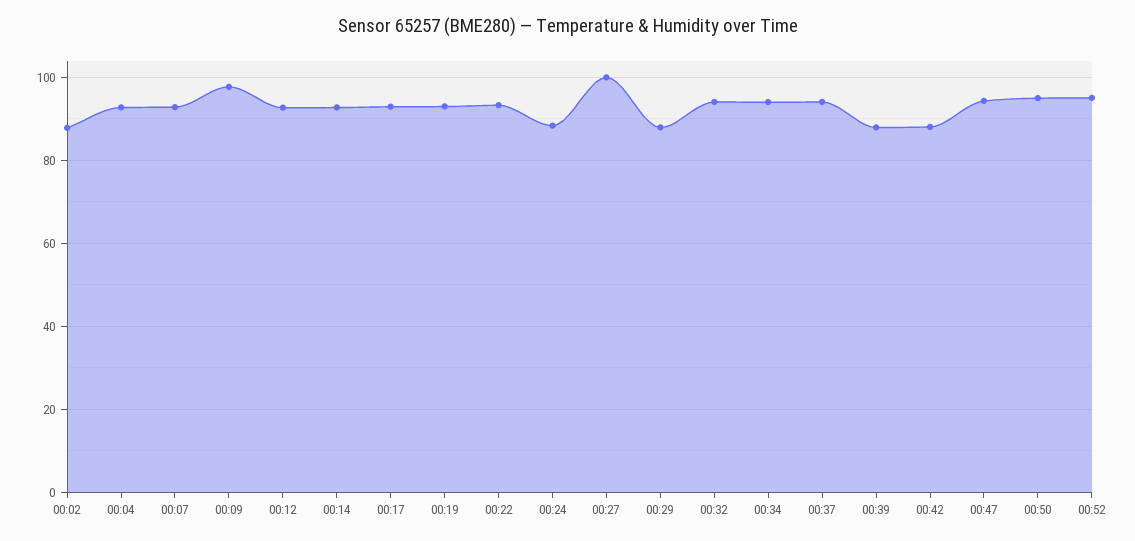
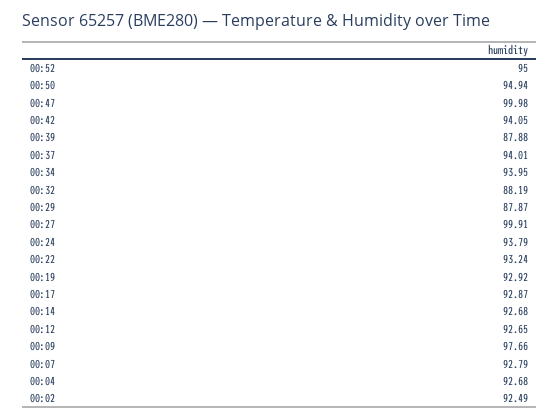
  {
-   "00:02": 88,
+   "00:02": 92.49,
    "00:04": 92.68,
    "00:07": 92.79,
    "00:09": 97.66,
    "00:12": 92.65,
    "00:14": 92.68,
    "00:17": 92.87,
    "00:19": 92.92,
    "00:22": 93.24,
-   "00:24": 88,
+   "00:24": 93.79,
    "00:27": 99.91,
    "00:29": 87.87,
-   "00:32": 94,
+   "00:32": 88.19,
    "00:34": 93.95,
    "00:37": 94.01,
    "00:39": 87.88,
-   "00:42": 88,
+   "00:42": 94.05,
-   "00:47": 94,
+   "00:47": 99.98,
    "00:50": 94.94,
    "00:52": 95
  }

